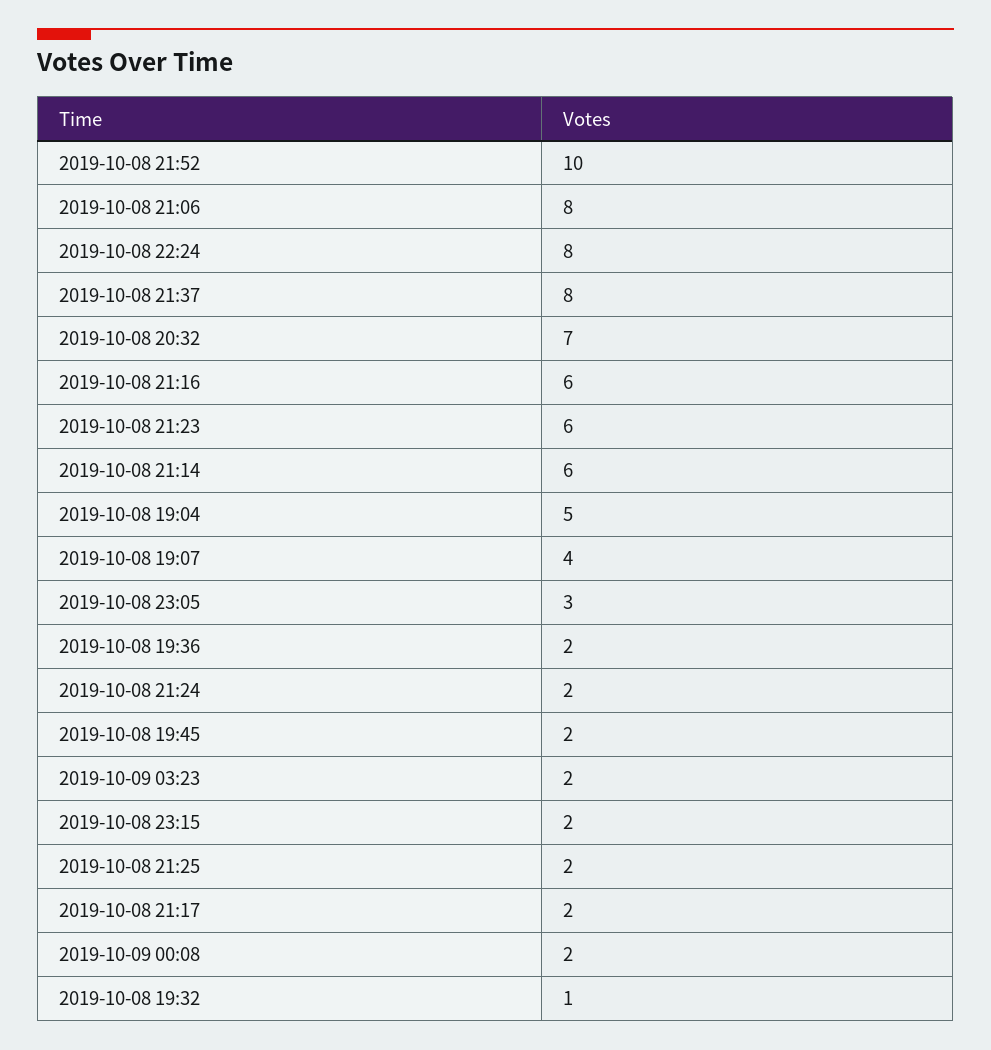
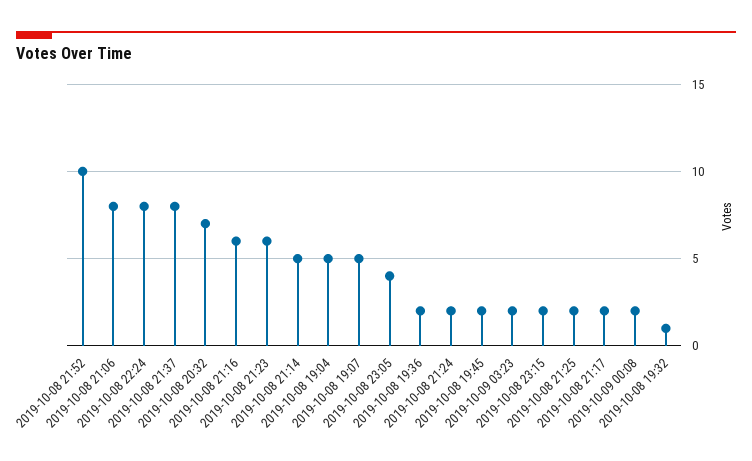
  {
    "2019-10-08 21:52": 10,
    "2019-10-08 21:06": 8,
    "2019-10-08 22:24": 8,
    "2019-10-08 21:37": 8,
    "2019-10-08 20:32": 7,
    "2019-10-08 21:16": 6,
    "2019-10-08 21:23": 6,
-   "2019-10-08 21:14": 6,
+   "2019-10-08 21:14": 5,
    "2019-10-08 19:04": 5,
-   "2019-10-08 19:07": 4,
+   "2019-10-08 19:07": 5,
-   "2019-10-08 23:05": 3,
+   "2019-10-08 23:05": 4,
    "2019-10-08 19:36": 2,
    "2019-10-08 21:24": 2,
    "2019-10-08 19:45": 2,
    "2019-10-09 03:23": 2,
    "2019-10-08 23:15": 2,
    "2019-10-08 21:25": 2,
    "2019-10-08 21:17": 2,
    "2019-10-09 00:08": 2,
    "2019-10-08 19:32": 1
  }

